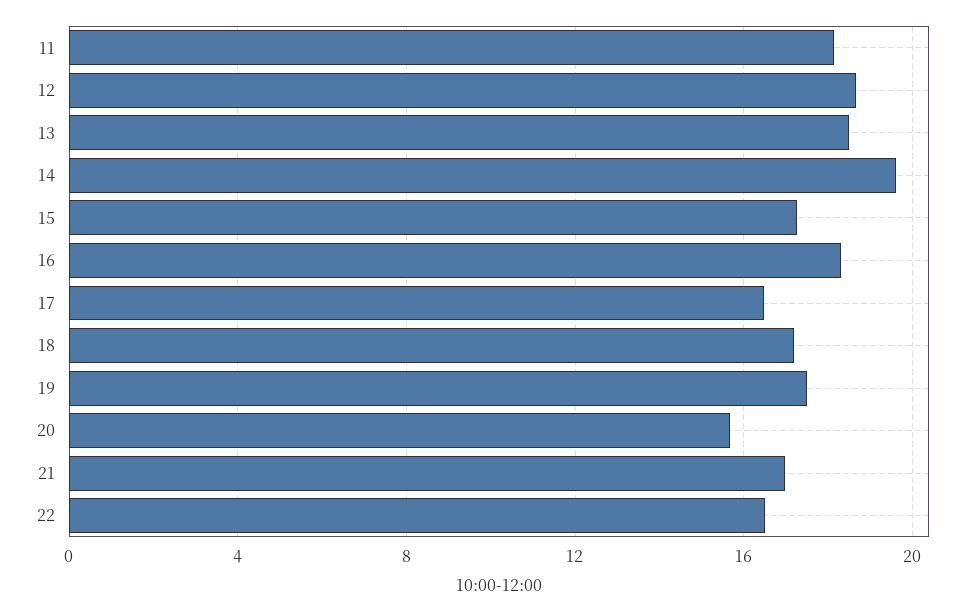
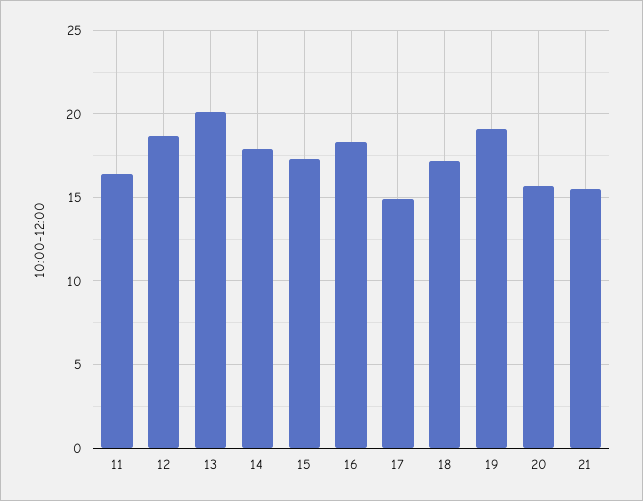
  {
-   "11": 18,
+   "11": 16.5,
    "12": 18.5,
-   "13": 18.5,
+   "13": 20,
-   "14": 19.5,
+   "14": 18,
    "15": 17.5,
    "16": 18.5,
-   "17": 16.5,
+   "17": 15,
    "18": 17,
-   "19": 17.5,
+   "19": 19,
    "20": 15.5,
-   "21": 17,
+   "21": 15.5
-   "22": 16.5
  }

